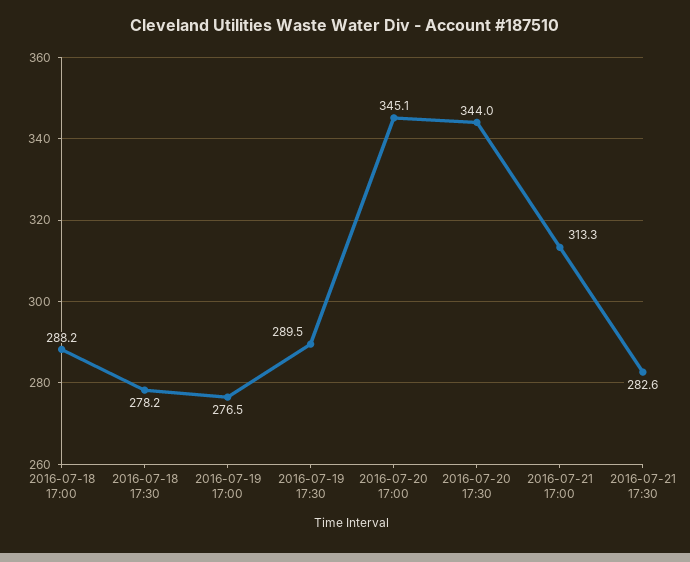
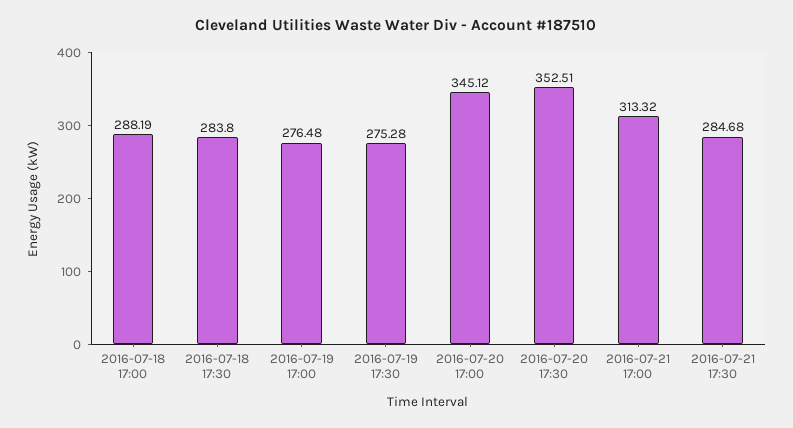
  {
    "2016-07-18 17:00": 288.19,
-   "2016-07-18 17:30": 278.2,
+   "2016-07-18 17:30": 283.8,
    "2016-07-19 17:00": 276.48,
-   "2016-07-19 17:30": 289.5,
+   "2016-07-19 17:30": 275.28,
    "2016-07-20 17:00": 345.12,
-   "2016-07-20 17:30": 344,
+   "2016-07-20 17:30": 352.51,
    "2016-07-21 17:00": 313.32,
-   "2016-07-21 17:30": 282.6
+   "2016-07-21 17:30": 284.68
  }

